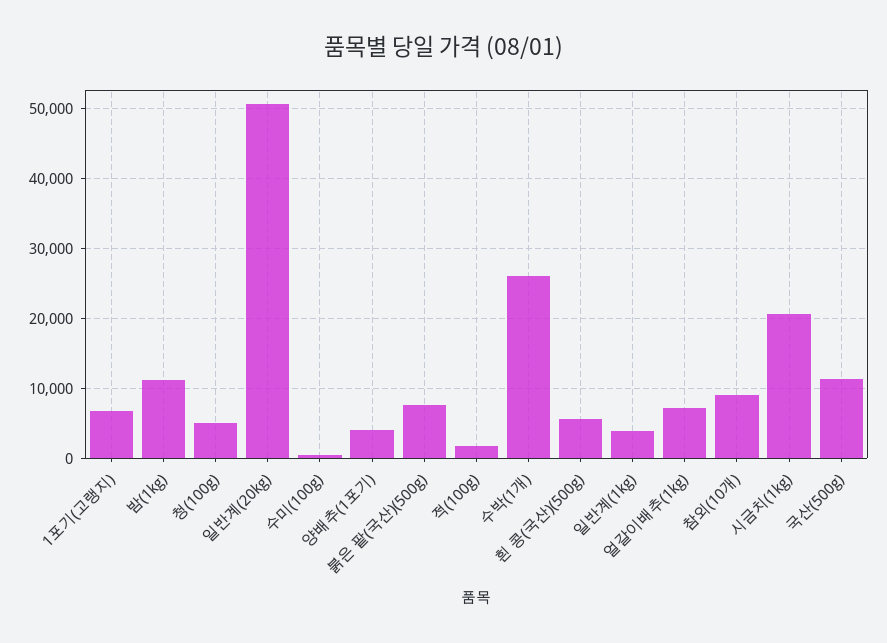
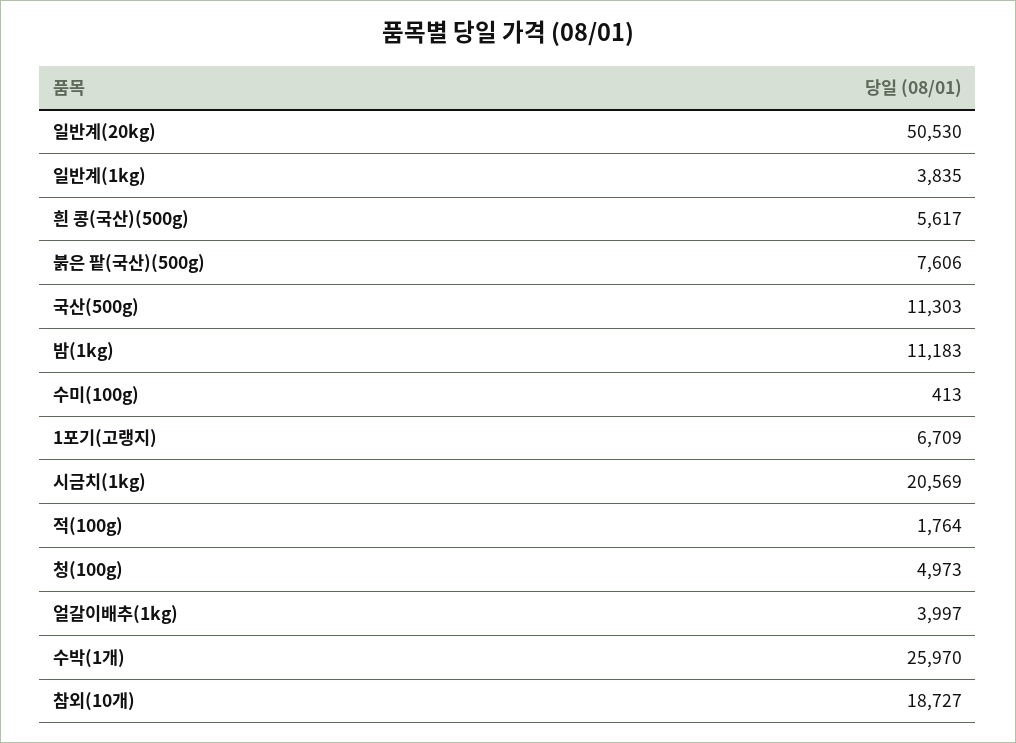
  {
    "1포기(고랭지)": 6709,
    "밤(1kg)": 11183,
    "청(100g)": 4973,
    "일반계(20kg)": 50530,
    "수미(100g)": 413,
-   "양배추(1포기)": 4000,
    "붉은 팥(국산)(500g)": 7606,
    "적(100g)": 1764,
    "수박(1개)": 25970,
    "흰 콩(국산)(500g)": 5617,
    "일반계(1kg)": 3835,
-   "얼갈이배추(1kg)": 7000,
+   "얼갈이배추(1kg)": 3997,
-   "참외(10개)": 9000,
+   "참외(10개)": 18727,
    "시금치(1kg)": 20569,
    "국산(500g)": 11303
  }

